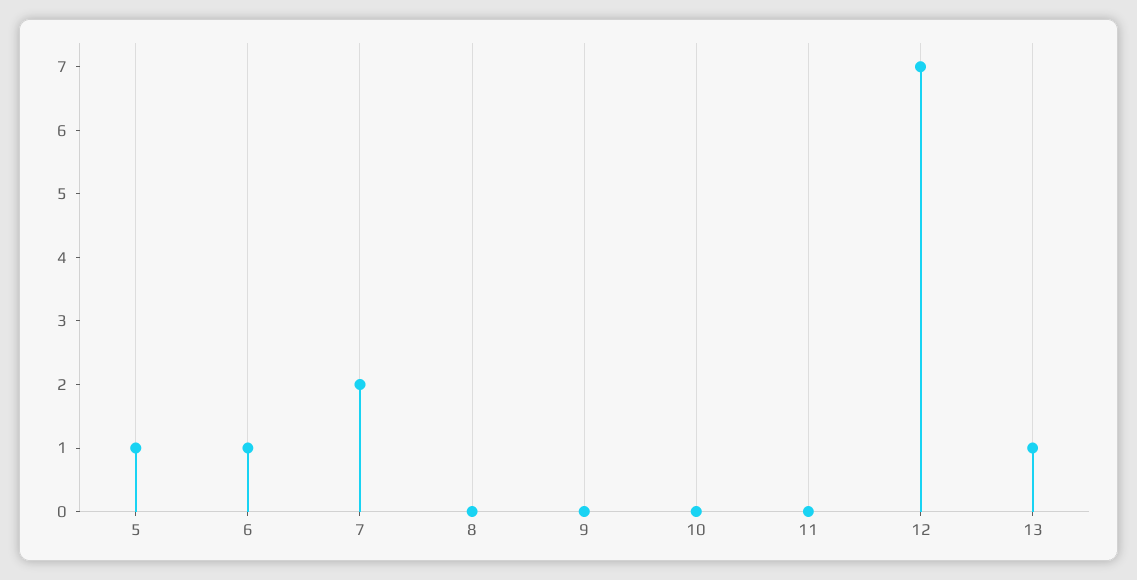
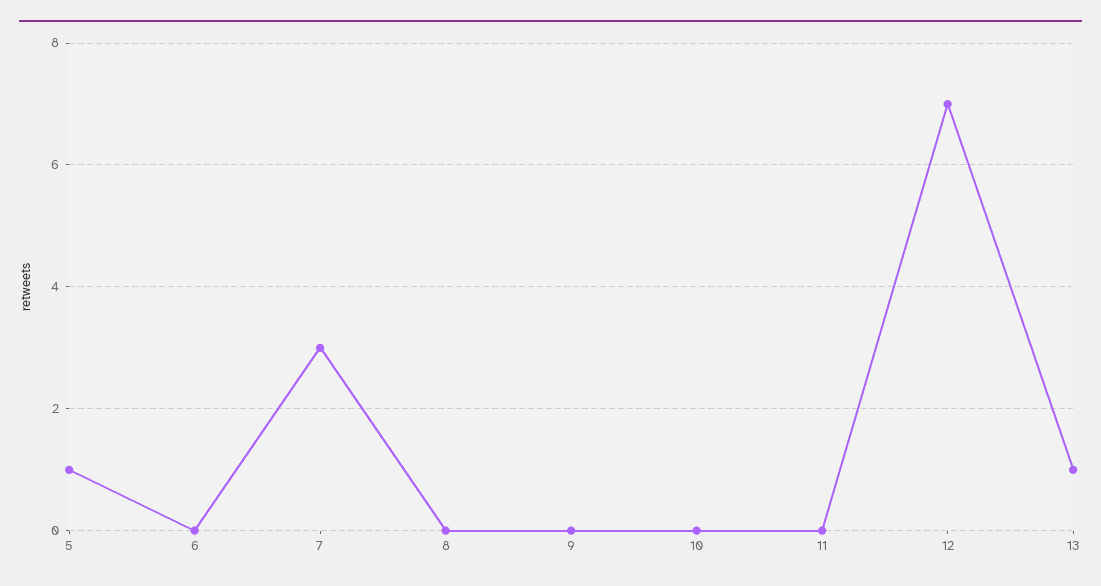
  {
    "5": 1,
-   "6": 1,
+   "6": 0,
-   "7": 2,
+   "7": 3,
    "8": 0,
    "9": 0,
    "10": 0,
    "11": 0,
    "12": 7,
    "13": 1
  }

